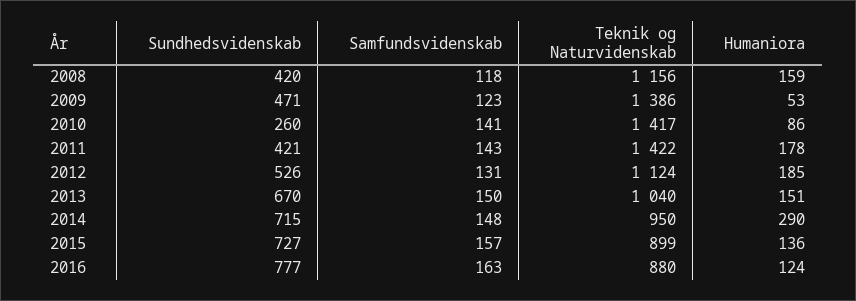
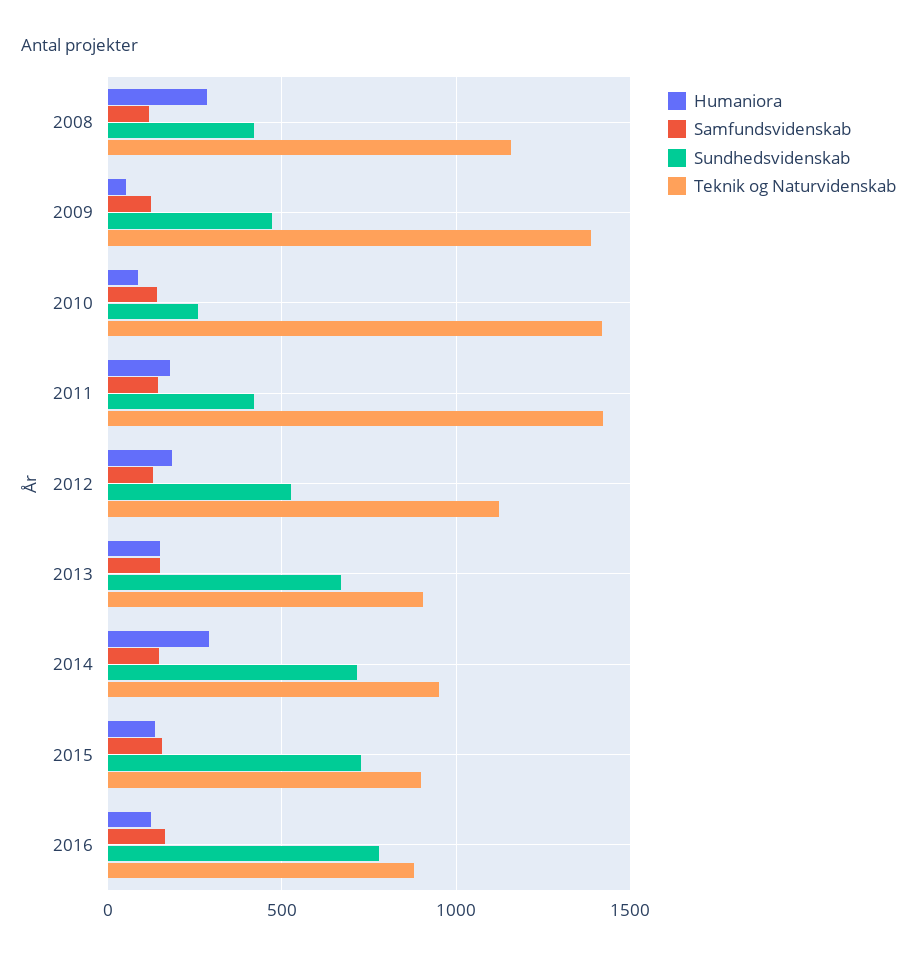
  {
    "Sundhedsvidenskab": {
      "2008": 420,
      "2009": 471,
      "2010": 260,
      "2011": 421,
      "2012": 526,
      "2013": 670,
      "2014": 715,
      "2015": 727,
      "2016": 777
    },
    "Samfundsvidenskab": {
      "2008": 118,
      "2009": 123,
      "2010": 141,
      "2011": 143,
      "2012": 131,
      "2013": 150,
      "2014": 148,
      "2015": 157,
      "2016": 163
    },
    "Teknik og Naturvidenskab": {
      "2008": 1156,
      "2009": 1386,
      "2010": 1417,
      "2011": 1422,
      "2012": 1124,
-     "2013": 1040,
+     "2013": 900,
      "2014": 950,
      "2015": 899,
      "2016": 880
    },
    "Humaniora": {
-     "2008": 159,
+     "2008": 300,
      "2009": 53,
      "2010": 86,
      "2011": 178,
      "2012": 185,
      "2013": 151,
      "2014": 290,
      "2015": 136,
      "2016": 124
    }
  }

